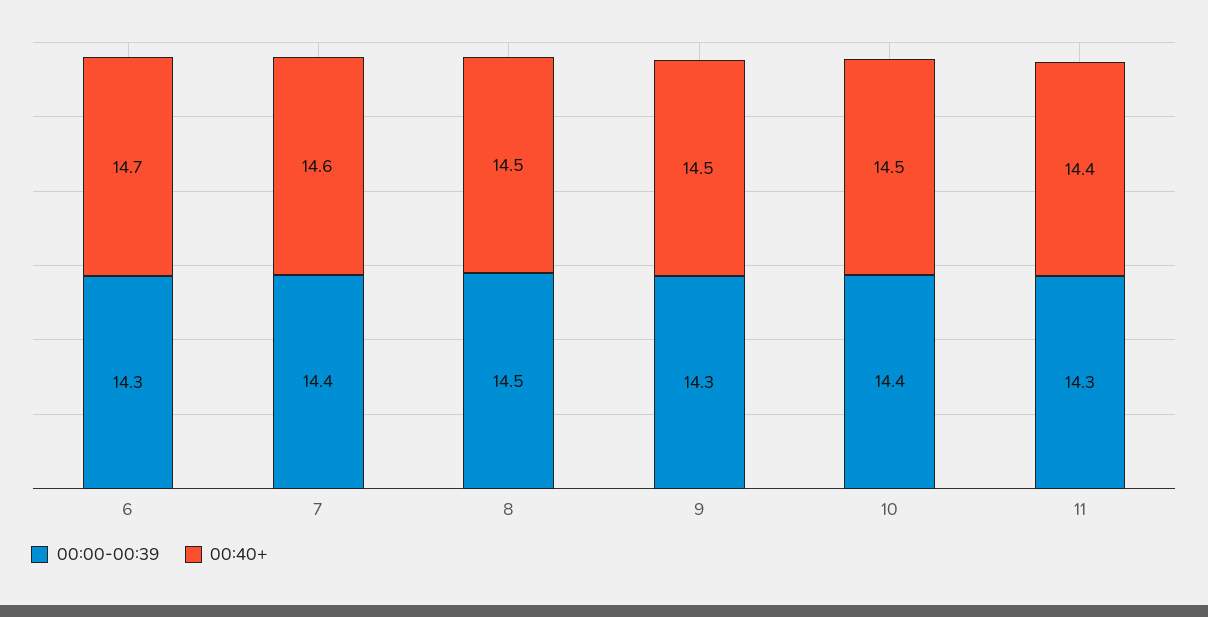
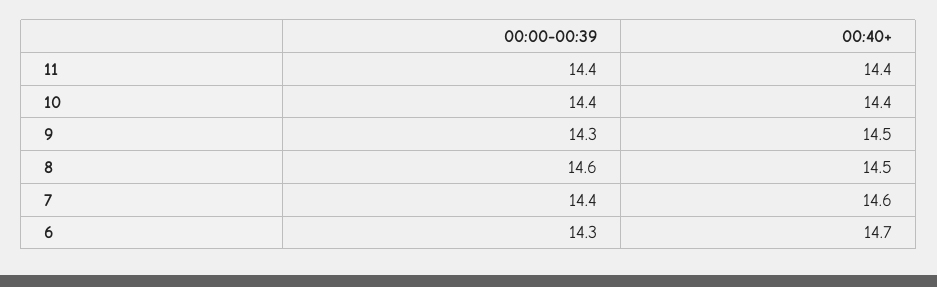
  {
    "00:00-00:39": {
      "6": 14.3,
      "7": 14.4,
-     "8": 14.5,
+     "8": 14.6,
      "9": 14.3,
      "10": 14.4,
-     "11": 14.3
+     "11": 14.4
    },
    "00:40+": {
      "6": 14.7,
      "7": 14.6,
      "8": 14.5,
      "9": 14.5,
-     "10": 14.5,
+     "10": 14.4,
      "11": 14.4
    }
  }

